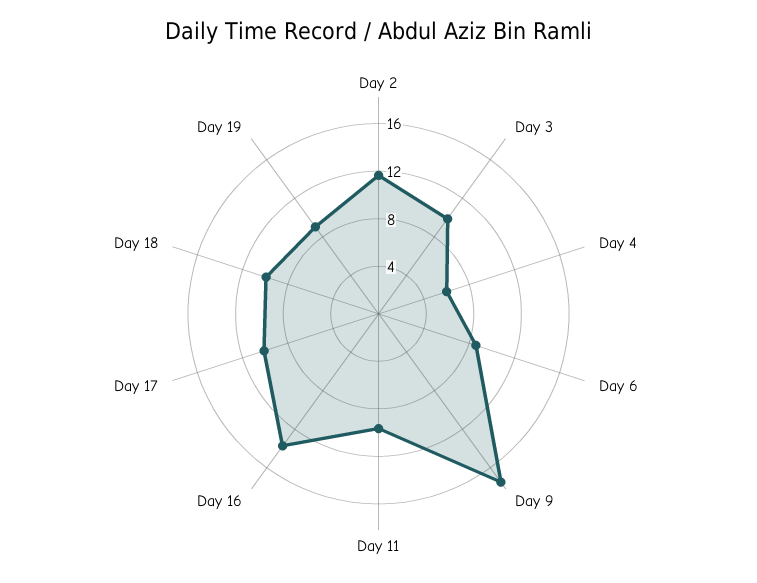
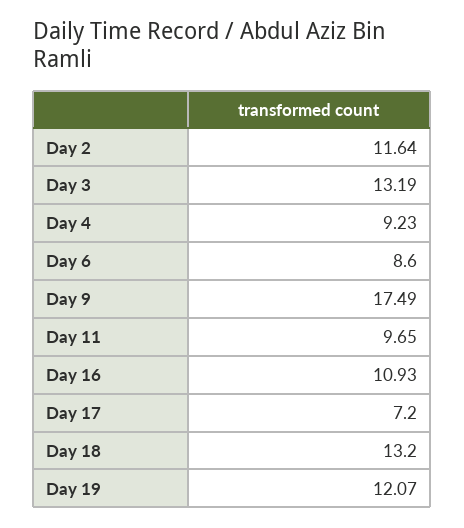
  {
    "Day 2": 11.64,
-   "Day 3": 10,
+   "Day 3": 13.19,
-   "Day 4": 6,
+   "Day 4": 9.23,
    "Day 6": 8.6,
    "Day 9": 17.49,
    "Day 11": 9.65,
-   "Day 16": 14,
+   "Day 16": 10.93,
-   "Day 17": 10,
+   "Day 17": 7.2,
-   "Day 18": 10,
+   "Day 18": 13.2,
-   "Day 19": 9
+   "Day 19": 12.07
  }

